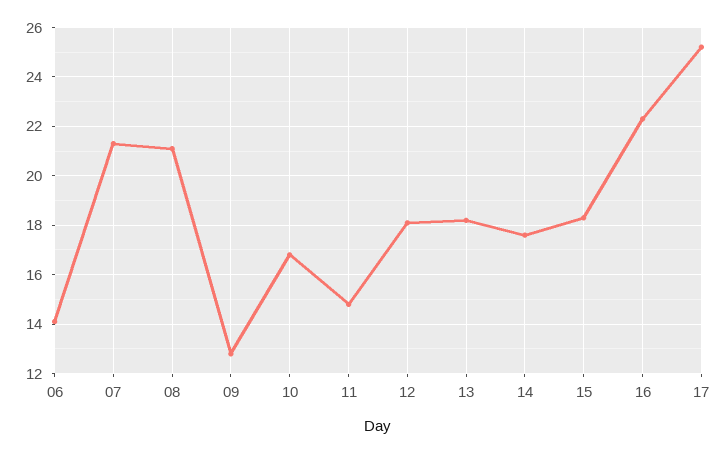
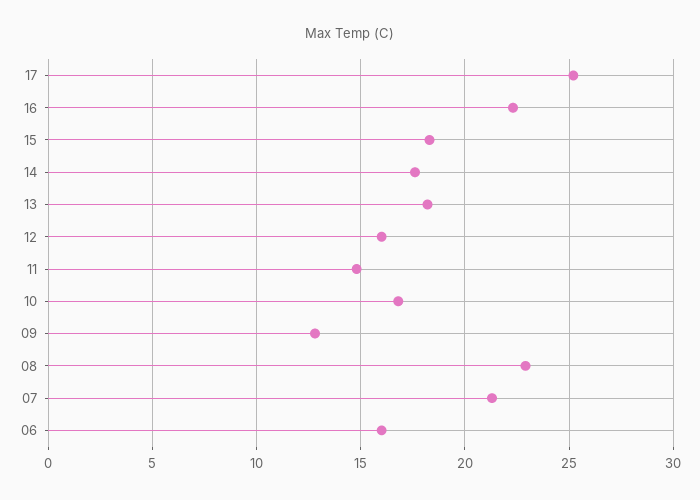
  {
-   "06": 14,
+   "06": 16,
    "07": 21.5,
-   "08": 21,
+   "08": 23,
    "09": 13,
    "10": 17,
    "11": 15,
-   "12": 18,
+   "12": 16,
    "13": 18,
    "14": 17.5,
    "15": 18.5,
    "16": 22.5,
    "17": 25
  }

